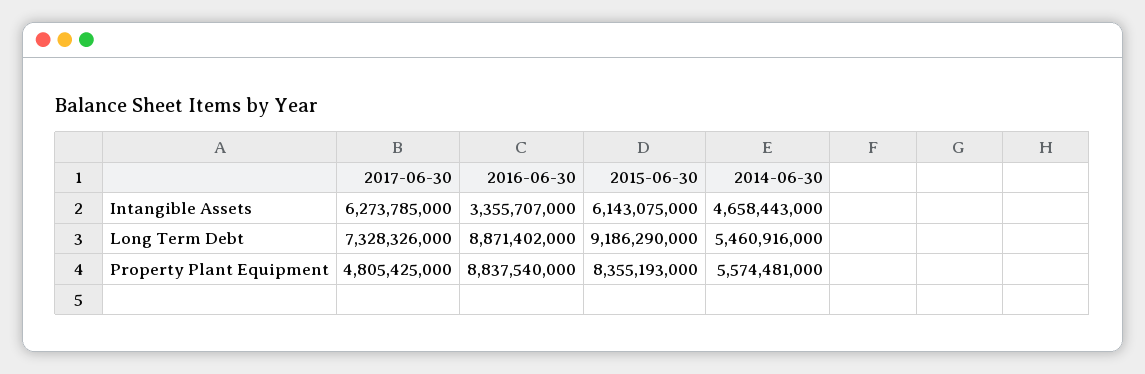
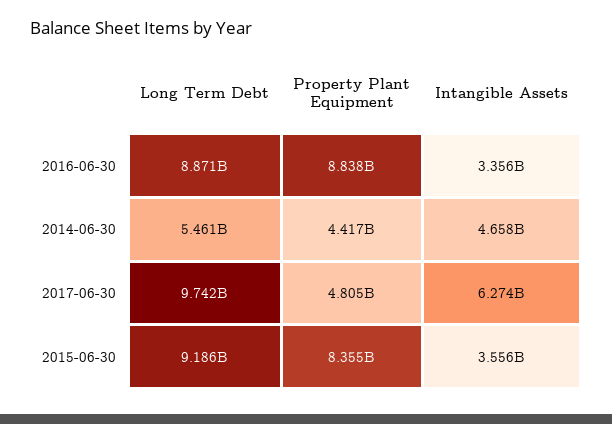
  {
    "2017-06-30": {
      "Intangible Assets": 6273785000,
-     "Long Term Debt": 7328326000,
+     "Long Term Debt": 9742000000,
      "Property Plant Equipment": 4805425000
    },
    "2016-06-30": {
      "Intangible Assets": 3355707000,
      "Long Term Debt": 8871402000,
      "Property Plant Equipment": 8837540000
    },
    "2015-06-30": {
-     "Intangible Assets": 6143075000,
+     "Intangible Assets": 3556000000,
      "Long Term Debt": 9186290000,
      "Property Plant Equipment": 8355193000
    },
    "2014-06-30": {
      "Intangible Assets": 4658443000,
      "Long Term Debt": 5460916000,
-     "Property Plant Equipment": 5574481000
+     "Property Plant Equipment": 4417000000
    }
  }

